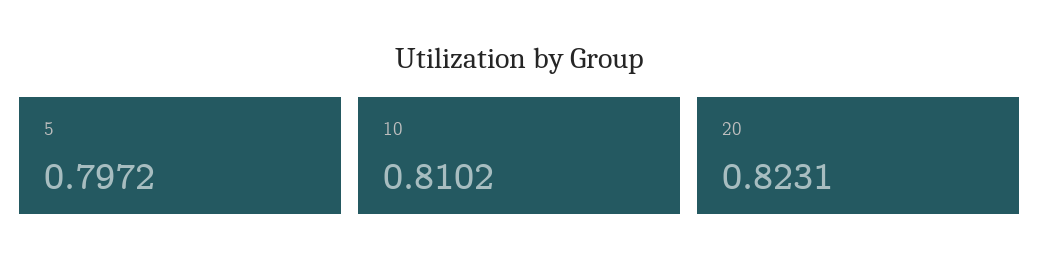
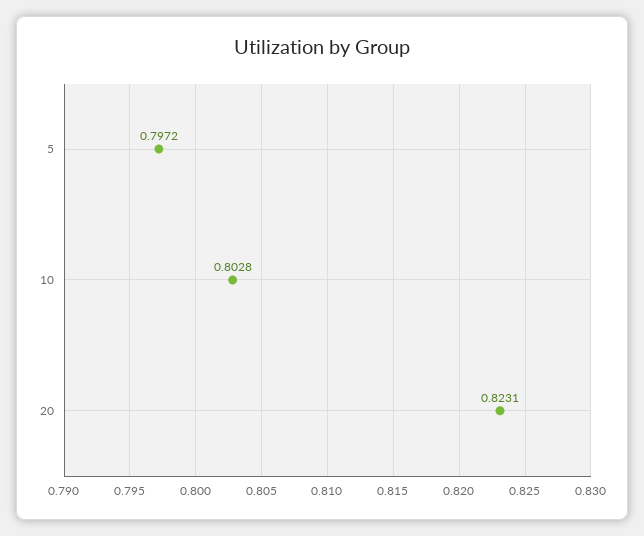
  {
    "5": 0.7972,
-   "10": 0.8102,
+   "10": 0.8028,
    "20": 0.8231
  }

